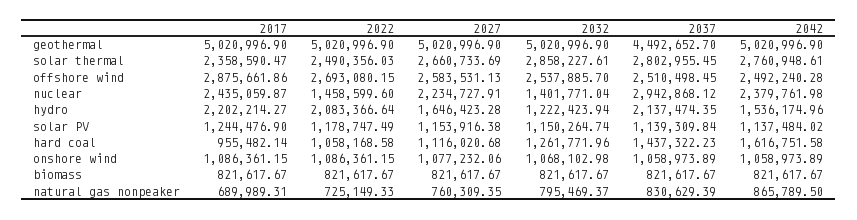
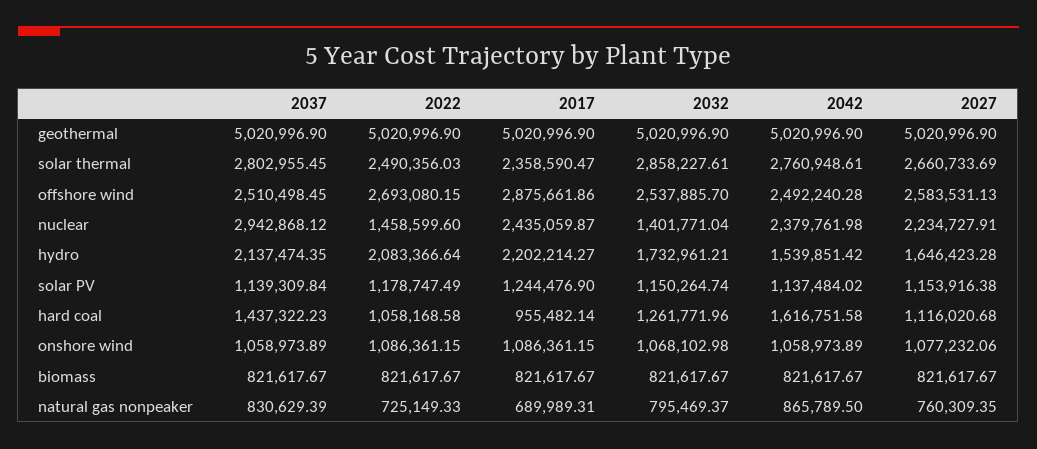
  {
    "2017": {
      "geothermal": 5020996.9,
      "solar thermal": 2358590.47,
      "offshore wind": 2875661.86,
      "nuclear": 2435059.87,
      "hydro": 2202214.27,
      "solar PV": 1244476.9,
      "hard coal": 955482.14,
      "onshore wind": 1086361.15,
      "biomass": 821617.67,
      "natural gas nonpeaker": 689989.31
    },
    "2022": {
      "geothermal": 5020996.9,
      "solar thermal": 2490356.03,
      "offshore wind": 2693080.15,
      "nuclear": 1458599.6,
      "hydro": 2083366.64,
      "solar PV": 1178747.49,
      "hard coal": 1058168.58,
      "onshore wind": 1086361.15,
      "biomass": 821617.67,
      "natural gas nonpeaker": 725149.33
    },
    "2027": {
      "geothermal": 5020996.9,
      "solar thermal": 2660733.69,
      "offshore wind": 2583531.13,
      "nuclear": 2234727.91,
      "hydro": 1646423.28,
      "solar PV": 1153916.38,
      "hard coal": 1116020.68,
      "onshore wind": 1077232.06,
      "biomass": 821617.67,
      "natural gas nonpeaker": 760309.35
    },
    "2032": {
      "geothermal": 5020996.9,
      "solar thermal": 2858227.61,
      "offshore wind": 2537885.7,
      "nuclear": 1401771.04,
-     "hydro": 1222423.94,
+     "hydro": 1732961.21,
      "solar PV": 1150264.74,
      "hard coal": 1261771.96,
      "onshore wind": 1068102.98,
      "biomass": 821617.67,
      "natural gas nonpeaker": 795469.37
    },
    "2037": {
-     "geothermal": 4492652.7,
+     "geothermal": 5020996.9,
      "solar thermal": 2802955.45,
      "offshore wind": 2510498.45,
      "nuclear": 2942868.12,
      "hydro": 2137474.35,
      "solar PV": 1139309.84,
      "hard coal": 1437322.23,
      "onshore wind": 1058973.89,
      "biomass": 821617.67,
      "natural gas nonpeaker": 830629.39
    },
    "2042": {
      "geothermal": 5020996.9,
      "solar thermal": 2760948.61,
      "offshore wind": 2492240.28,
      "nuclear": 2379761.98,
-     "hydro": 1536174.96,
+     "hydro": 1539851.42,
      "solar PV": 1137484.02,
      "hard coal": 1616751.58,
      "onshore wind": 1058973.89,
      "biomass": 821617.67,
      "natural gas nonpeaker": 865789.5
    }
  }

